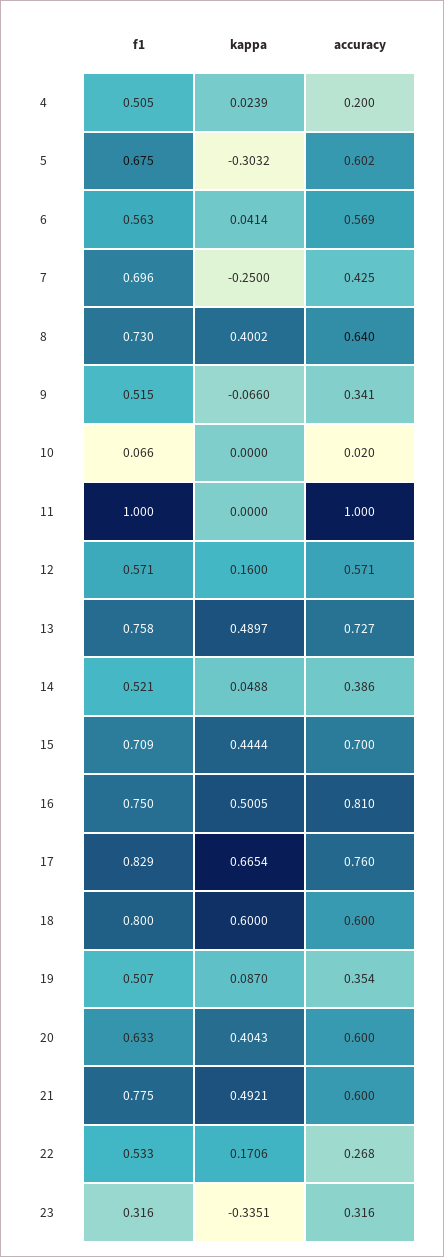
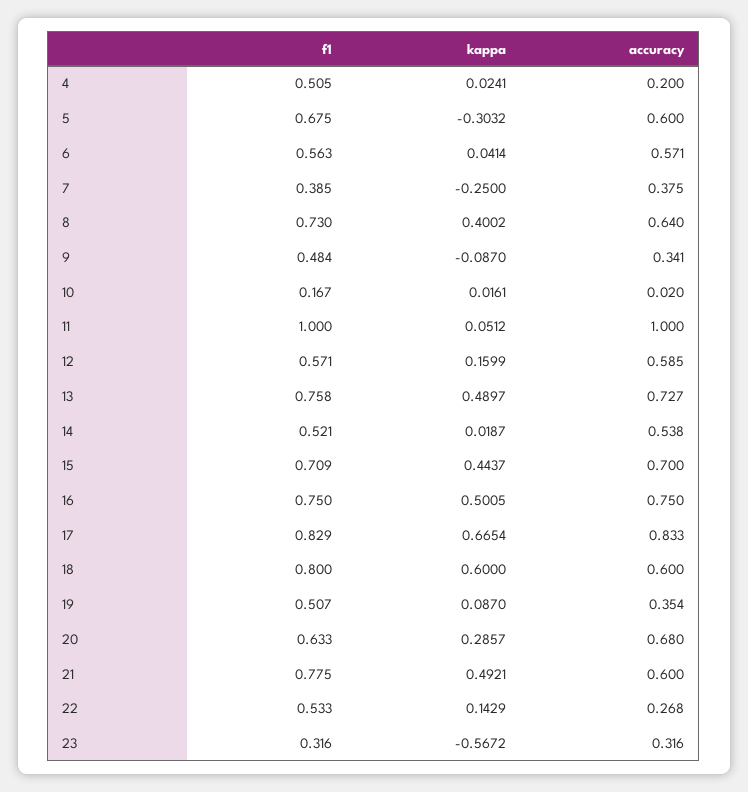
  {
    "f1": {
      "4": 0.505,
      "5": 0.675,
      "6": 0.563,
-     "7": 0.696,
+     "7": 0.385,
      "8": 0.73,
-     "9": 0.515,
+     "9": 0.484,
-     "10": 0.066,
+     "10": 0.167,
      "11": 1,
      "12": 0.571,
      "13": 0.758,
      "14": 0.521,
      "15": 0.709,
      "16": 0.75,
      "17": 0.829,
      "18": 0.8,
      "19": 0.507,
      "20": 0.633,
      "21": 0.775,
      "22": 0.533,
      "23": 0.316
    },
    "kappa": {
-     "4": 0.0239,
+     "4": 0.0241,
      "5": -0.3032,
      "6": 0.0414,
      "7": -0.25,
      "8": 0.4002,
-     "9": -0.066,
+     "9": -0.087,
-     "10": 0,
+     "10": 0.0161,
-     "11": 0,
+     "11": 0.0512,
-     "12": 0.16,
+     "12": 0.1599,
      "13": 0.4897,
-     "14": 0.0488,
+     "14": 0.0187,
-     "15": 0.4444,
+     "15": 0.4437,
      "16": 0.5005,
      "17": 0.6654,
      "18": 0.6,
      "19": 0.087,
-     "20": 0.4043,
+     "20": 0.2857,
      "21": 0.4921,
-     "22": 0.1706,
+     "22": 0.1429,
-     "23": -0.3351
+     "23": -0.5672
    },
    "accuracy": {
      "4": 0.2,
-     "5": 0.602,
+     "5": 0.6,
-     "6": 0.569,
+     "6": 0.571,
-     "7": 0.425,
+     "7": 0.375,
      "8": 0.64,
      "9": 0.341,
      "10": 0.02,
      "11": 1,
-     "12": 0.571,
+     "12": 0.585,
      "13": 0.727,
-     "14": 0.386,
+     "14": 0.538,
      "15": 0.7,
-     "16": 0.81,
+     "16": 0.75,
-     "17": 0.76,
+     "17": 0.833,
      "18": 0.6,
      "19": 0.354,
-     "20": 0.6,
+     "20": 0.68,
      "21": 0.6,
      "22": 0.268,
      "23": 0.316
    }
  }

